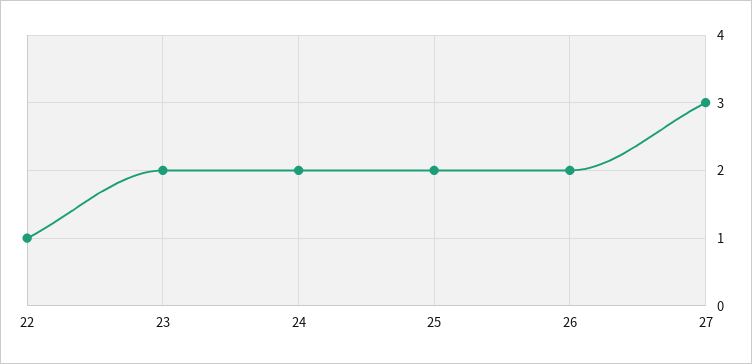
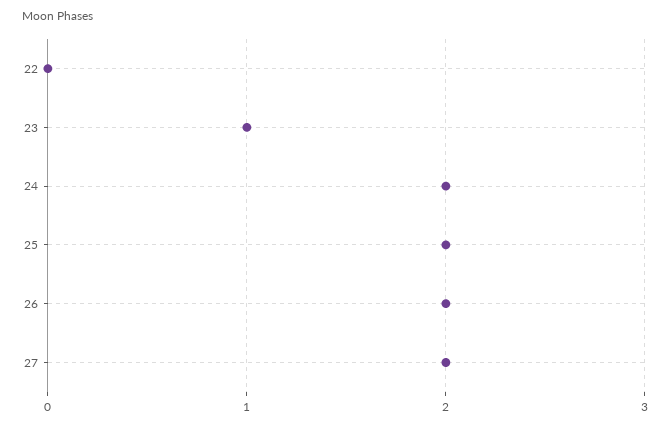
  {
-   "22": 1,
+   "22": 0,
-   "23": 2,
+   "23": 1,
    "24": 2,
    "25": 2,
    "26": 2,
-   "27": 3
+   "27": 2
  }

